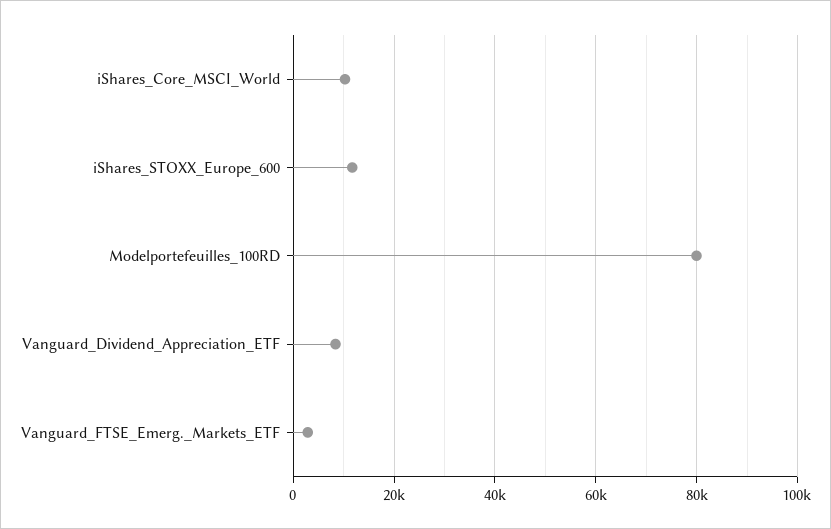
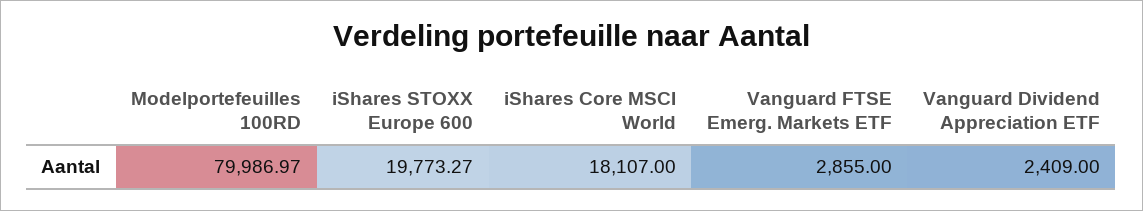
  {
-   "iShares_Core_MSCI_World": 10000,
+   "iShares_Core_MSCI_World": 18107,
-   "iShares_STOXX_Europe_600": 12000,
+   "iShares_STOXX_Europe_600": 19773.27,
    "Modelportefeuilles_100RD": 79986.97,
-   "Vanguard_Dividend_Appreciation_ETF": 8000,
+   "Vanguard_Dividend_Appreciation_ETF": 2409,
    "Vanguard_FTSE_Emerg._Markets_ETF": 2855
  }

